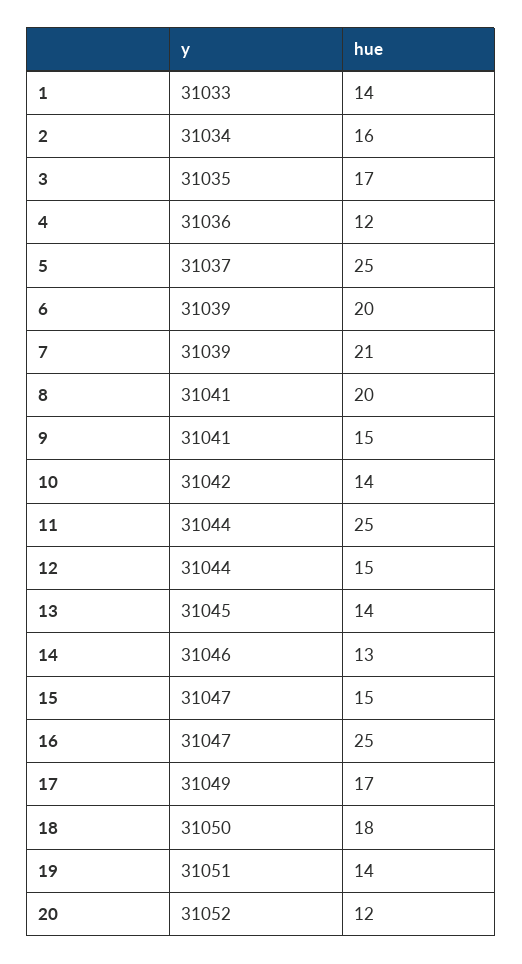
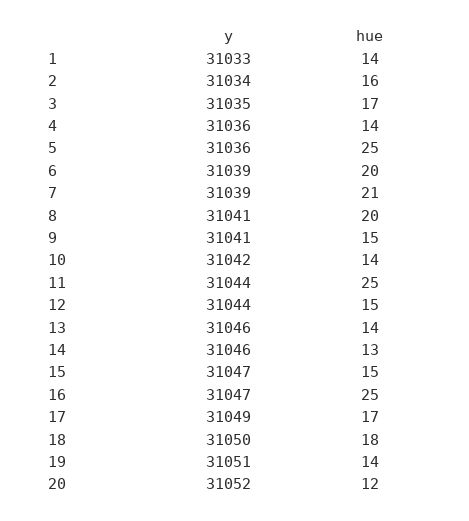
  {
    "y": {
      "1": 31033,
      "2": 31034,
      "3": 31035,
      "4": 31036,
-     "5": 31037,
+     "5": 31036,
      "6": 31039,
      "7": 31039,
      "8": 31041,
      "9": 31041,
      "10": 31042,
      "11": 31044,
      "12": 31044,
-     "13": 31045,
+     "13": 31046,
      "14": 31046,
      "15": 31047,
      "16": 31047,
      "17": 31049,
      "18": 31050,
      "19": 31051,
      "20": 31052
    },
    "hue": {
      "1": 14,
      "2": 16,
      "3": 17,
-     "4": 12,
+     "4": 14,
      "5": 25,
      "6": 20,
      "7": 21,
      "8": 20,
      "9": 15,
      "10": 14,
      "11": 25,
      "12": 15,
      "13": 14,
      "14": 13,
      "15": 15,
      "16": 25,
      "17": 17,
      "18": 18,
      "19": 14,
      "20": 12
    }
  }

